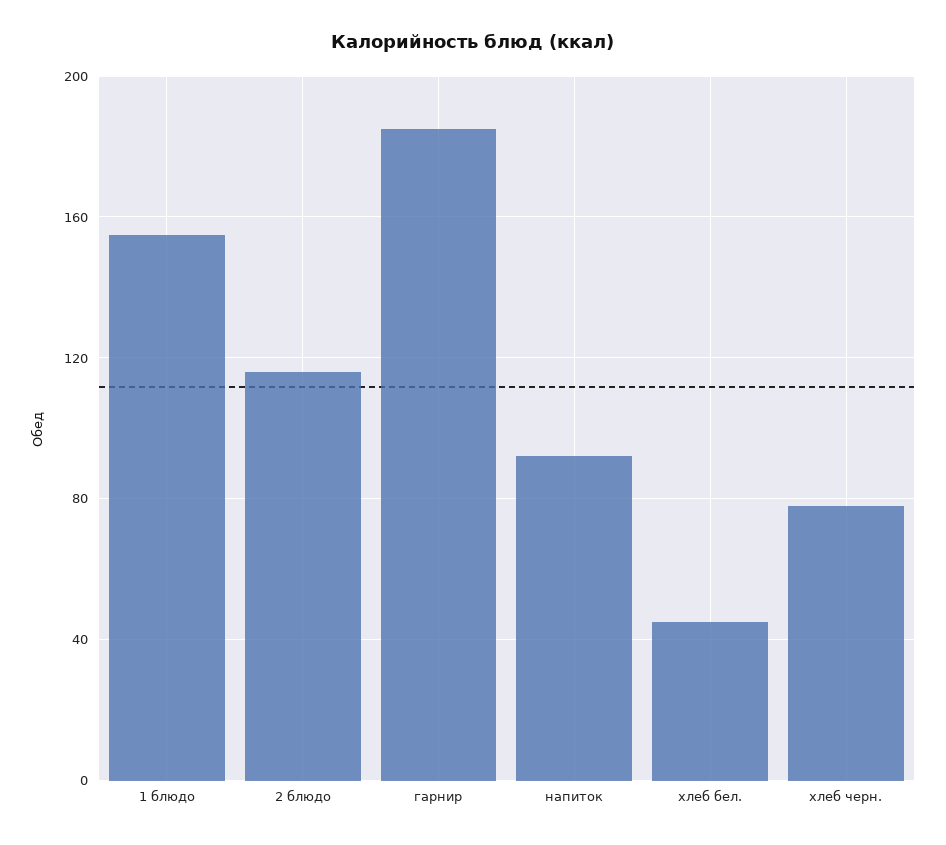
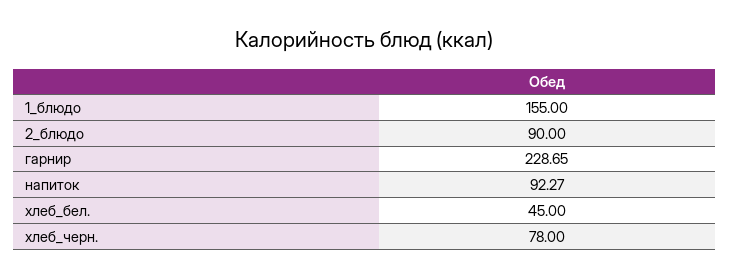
  {
    "1 блюдо": 155,
-   "2 блюдо": 115,
+   "2 блюдо": 90,
-   "гарнир": 185,
+   "гарнир": 228.65,
    "напиток": 92.27,
    "хлеб бел.": 45,
    "хлеб черн.": 78
  }

